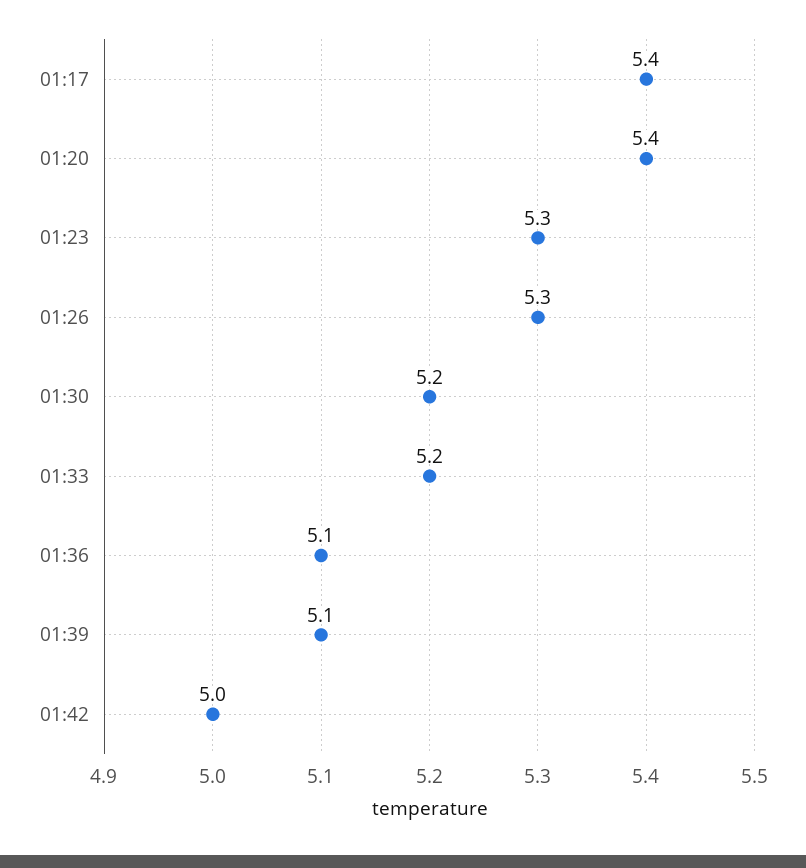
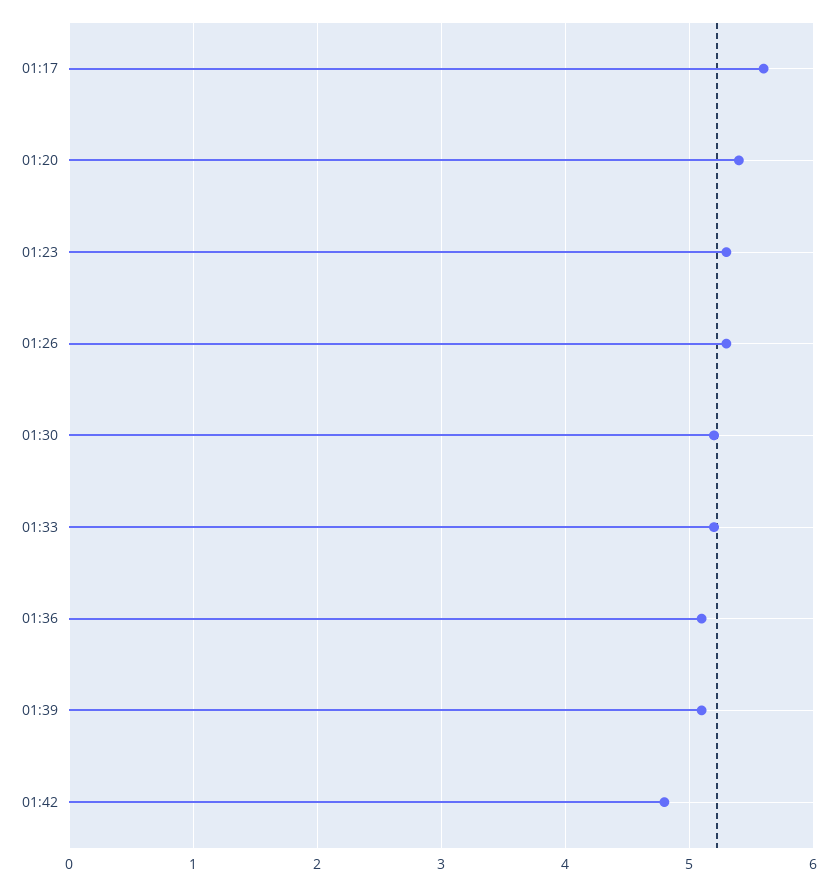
  {
-   "01:17": 5.4,
+   "01:17": 5.6,
    "01:20": 5.4,
    "01:23": 5.3,
    "01:26": 5.3,
    "01:30": 5.2,
    "01:33": 5.2,
    "01:36": 5.1,
    "01:39": 5.1,
-   "01:42": 5
+   "01:42": 4.8
  }

